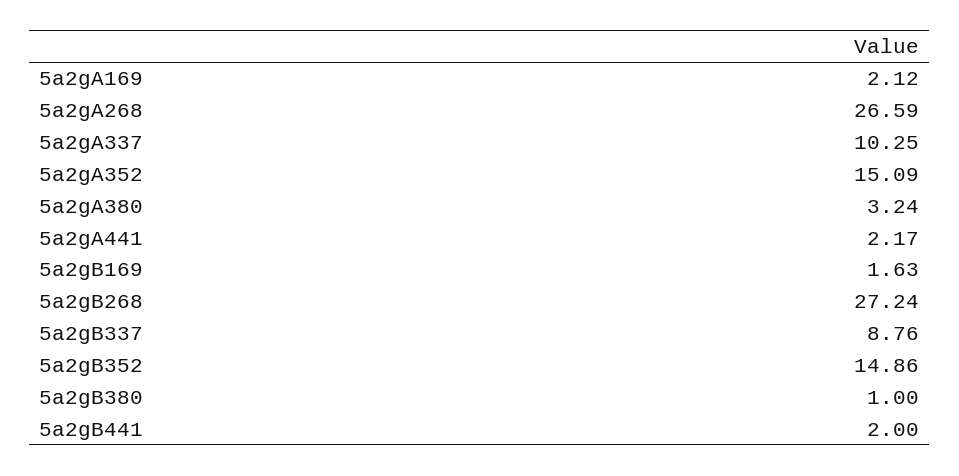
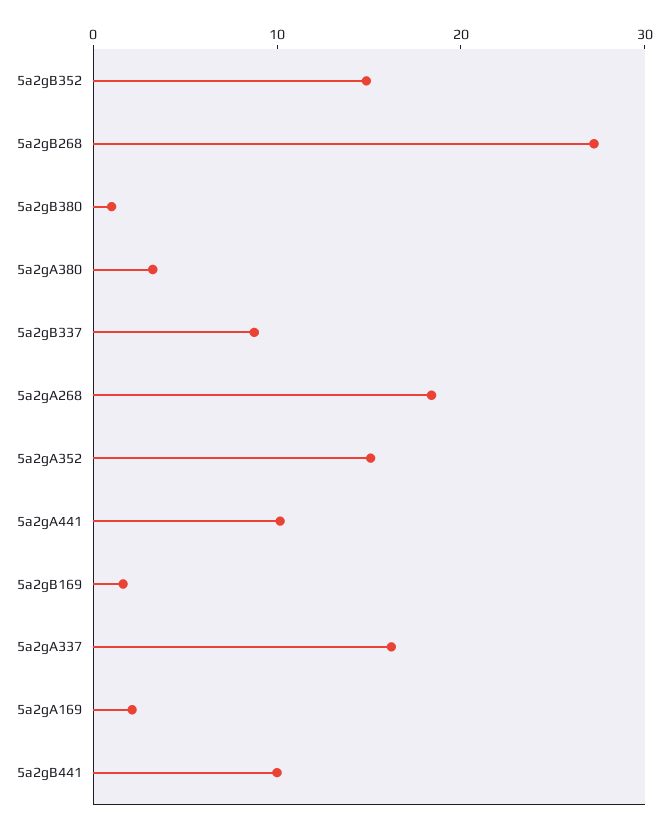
  {
    "5a2gA169": 2.12,
-   "5a2gA268": 26.59,
+   "5a2gA268": 18,
-   "5a2gA337": 10.25,
+   "5a2gA337": 16,
    "5a2gA352": 15.09,
    "5a2gA380": 3.24,
-   "5a2gA441": 2.17,
+   "5a2gA441": 10,
    "5a2gB169": 1.63,
    "5a2gB268": 27.24,
    "5a2gB337": 8.76,
    "5a2gB352": 14.86,
    "5a2gB380": 1,
-   "5a2gB441": 2
+   "5a2gB441": 10
  }

